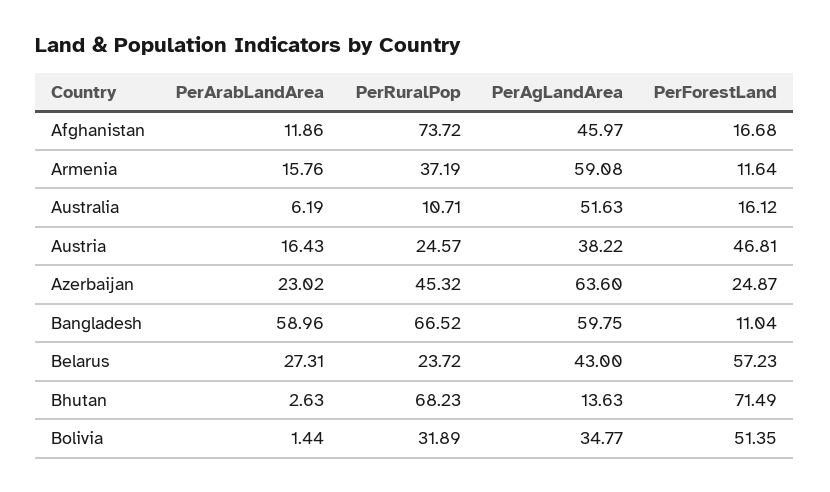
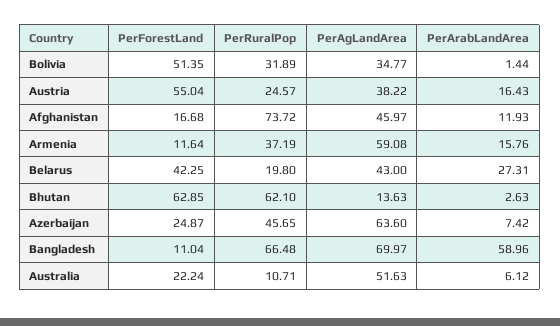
  {
    "PerArabLandArea": {
-     "Afghanistan": 11.86,
+     "Afghanistan": 11.93,
      "Armenia": 15.76,
-     "Australia": 6.19,
+     "Australia": 6.12,
      "Austria": 16.43,
-     "Azerbaijan": 23.02,
+     "Azerbaijan": 7.42,
      "Bangladesh": 58.96,
      "Belarus": 27.31,
      "Bhutan": 2.63,
      "Bolivia": 1.44
    },
    "PerRuralPop": {
      "Afghanistan": 73.72,
      "Armenia": 37.19,
      "Australia": 10.71,
      "Austria": 24.57,
-     "Azerbaijan": 45.32,
+     "Azerbaijan": 45.65,
-     "Bangladesh": 66.52,
+     "Bangladesh": 66.48,
-     "Belarus": 23.72,
+     "Belarus": 19.8,
-     "Bhutan": 68.23,
+     "Bhutan": 62.1,
      "Bolivia": 31.89
    },
    "PerAgLandArea": {
      "Afghanistan": 45.97,
      "Armenia": 59.08,
      "Australia": 51.63,
      "Austria": 38.22,
      "Azerbaijan": 63.6,
-     "Bangladesh": 59.75,
+     "Bangladesh": 69.97,
      "Belarus": 43,
      "Bhutan": 13.63,
      "Bolivia": 34.77
    },
    "PerForestLand": {
      "Afghanistan": 16.68,
      "Armenia": 11.64,
-     "Australia": 16.12,
+     "Australia": 22.24,
-     "Austria": 46.81,
+     "Austria": 55.04,
      "Azerbaijan": 24.87,
      "Bangladesh": 11.04,
-     "Belarus": 57.23,
+     "Belarus": 42.25,
-     "Bhutan": 71.49,
+     "Bhutan": 62.85,
      "Bolivia": 51.35
    }
  }

